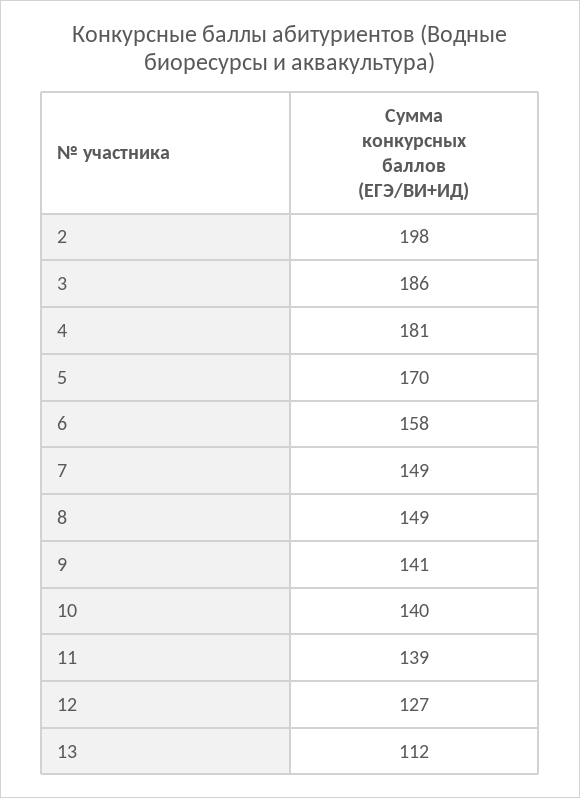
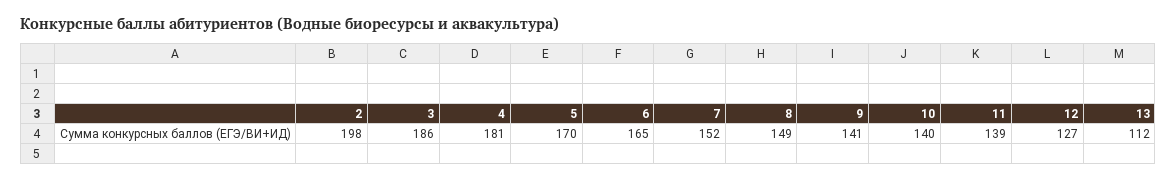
  {
    "2": 198,
    "3": 186,
    "4": 181,
    "5": 170,
-   "6": 158,
+   "6": 165,
-   "7": 149,
+   "7": 152,
    "8": 149,
    "9": 141,
    "10": 140,
    "11": 139,
    "12": 127,
    "13": 112
  }

